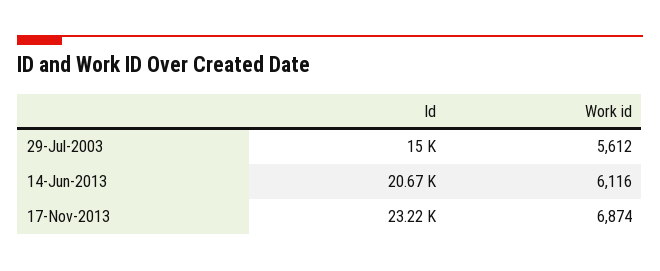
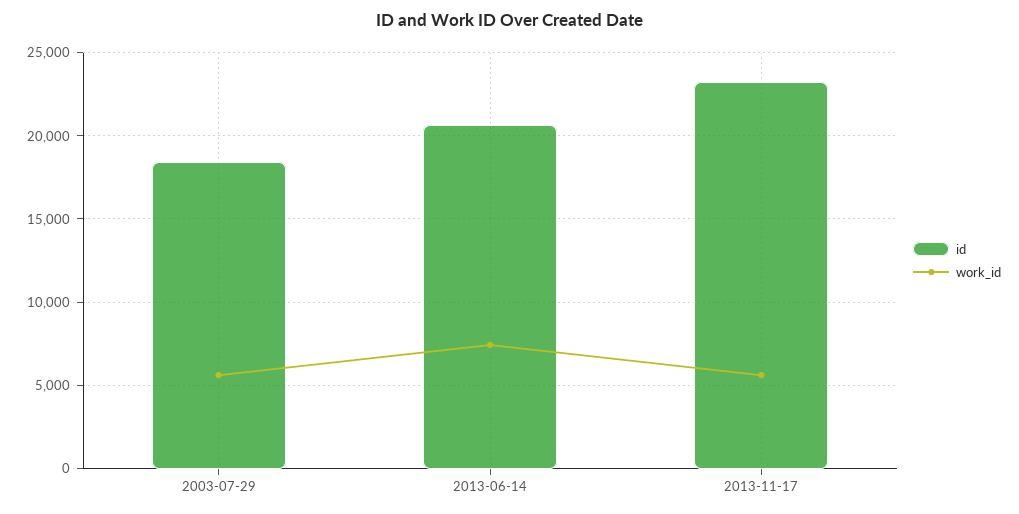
  {
    "Id": {
-     "29-Jul-2003": 15000,
+     "29-Jul-2003": 18500,
      "14-Jun-2013": 20670,
      "17-Nov-2013": 23220
    },
    "Work id": {
      "29-Jul-2003": 5612,
-     "14-Jun-2013": 6116,
+     "14-Jun-2013": 7500,
-     "17-Nov-2013": 6874
+     "17-Nov-2013": 5500
    }
  }

